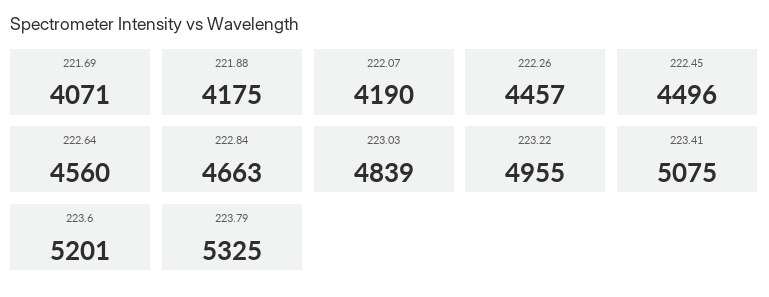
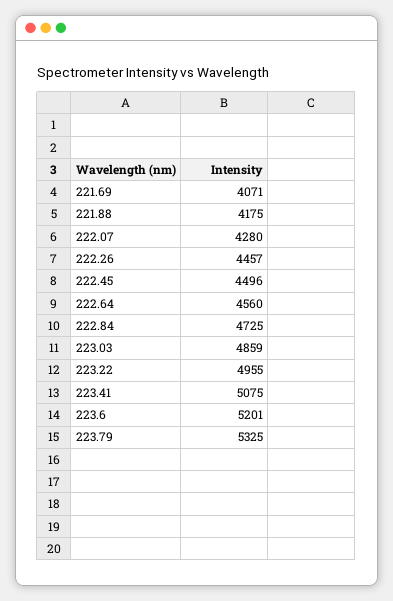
  {
    "221.69": 4071,
    "221.88": 4175,
-   "222.07": 4190,
+   "222.07": 4280,
    "222.26": 4457,
    "222.45": 4496,
    "222.64": 4560,
-   "222.84": 4663,
+   "222.84": 4725,
-   "223.03": 4839,
+   "223.03": 4859,
    "223.22": 4955,
    "223.41": 5075,
    "223.6": 5201,
    "223.79": 5325
  }

